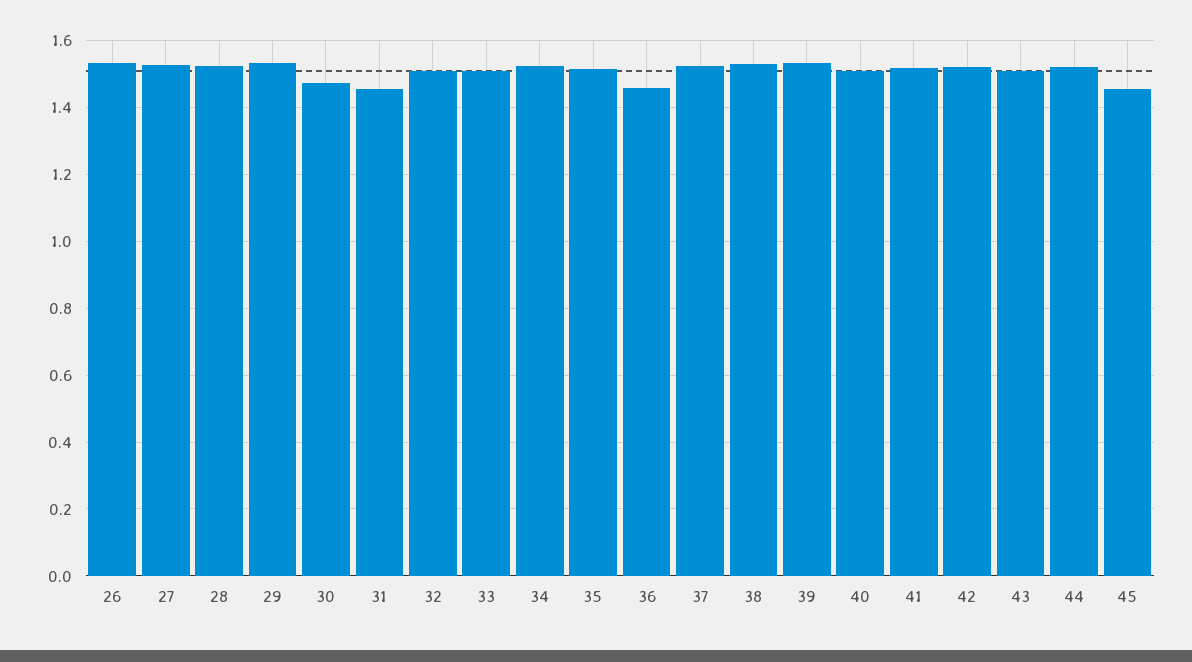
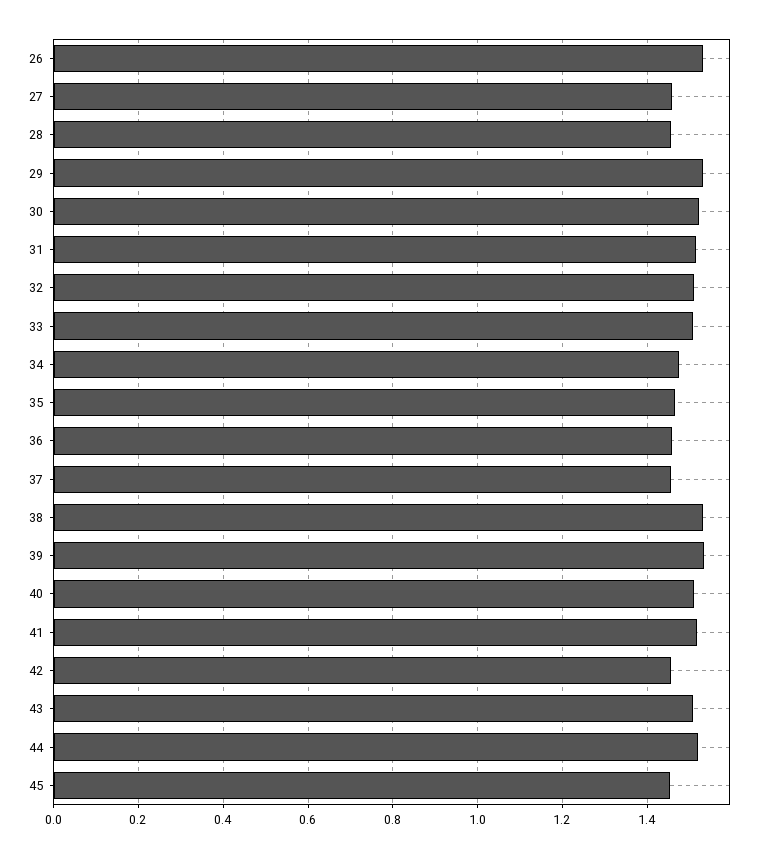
  {
    "26": 1.54,
-   "27": 1.52,
+   "27": 1.46,
-   "28": 1.52,
+   "28": 1.46,
    "29": 1.54,
-   "30": 1.48,
+   "30": 1.52,
-   "31": 1.46,
+   "31": 1.52,
    "32": 1.5,
    "33": 1.5,
-   "34": 1.52,
+   "34": 1.48,
-   "35": 1.52,
+   "35": 1.46,
    "36": 1.46,
-   "37": 1.52,
+   "37": 1.46,
    "38": 1.54,
    "39": 1.54,
    "40": 1.5,
    "41": 1.52,
-   "42": 1.52,
+   "42": 1.46,
    "43": 1.5,
    "44": 1.52,
    "45": 1.46
  }

